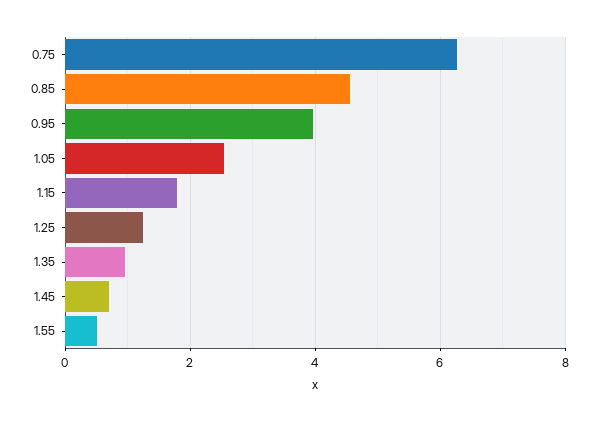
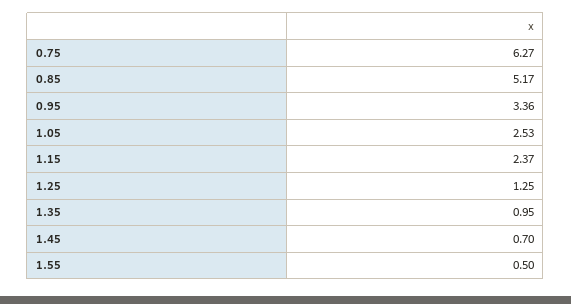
  {
    "0.75": 6.27,
-   "0.85": 4.6,
+   "0.85": 5.17,
-   "0.95": 4,
+   "0.95": 3.36,
    "1.05": 2.53,
-   "1.15": 1.8,
+   "1.15": 2.37,
    "1.25": 1.25,
    "1.35": 0.95,
    "1.45": 0.7,
    "1.55": 0.5
  }

